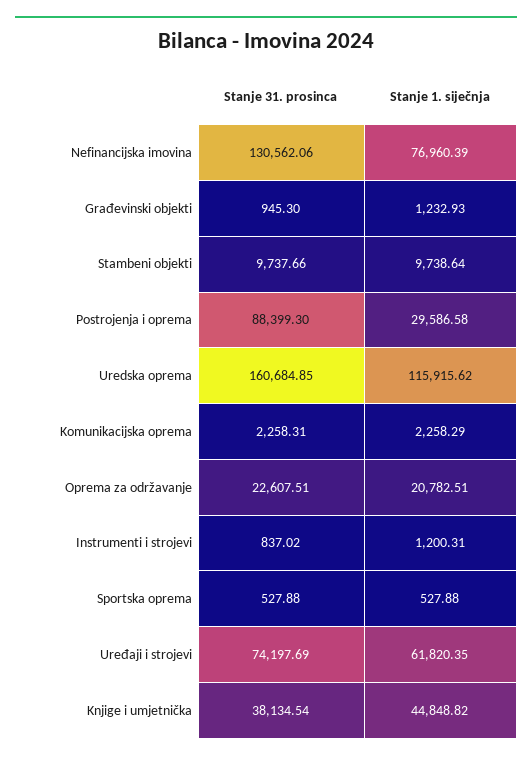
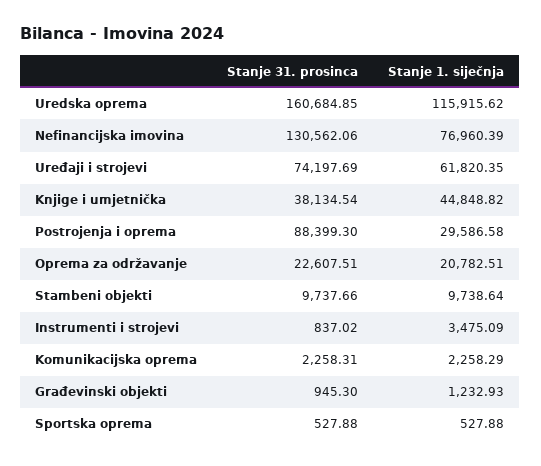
  {
    "Stanje 31. prosinca": {
      "Nefinancijska imovina": 130562.06,
      "Građevinski objekti": 945.3,
      "Stambeni objekti": 9737.66,
      "Postrojenja i oprema": 88399.3,
      "Uredska oprema": 160684.85,
      "Komunikacijska oprema": 2258.31,
      "Oprema za održavanje": 22607.51,
      "Instrumenti i strojevi": 837.02,
      "Sportska oprema": 527.88,
      "Uređaji i strojevi": 74197.69,
      "Knjige i umjetnička": 38134.54
    },
    "Stanje 1. siječnja": {
      "Nefinancijska imovina": 76960.39,
      "Građevinski objekti": 1232.93,
      "Stambeni objekti": 9738.64,
      "Postrojenja i oprema": 29586.58,
      "Uredska oprema": 115915.62,
      "Komunikacijska oprema": 2258.29,
      "Oprema za održavanje": 20782.51,
-     "Instrumenti i strojevi": 1200.31,
+     "Instrumenti i strojevi": 3475.09,
      "Sportska oprema": 527.88,
      "Uređaji i strojevi": 61820.35,
      "Knjige i umjetnička": 44848.82
    }
  }

